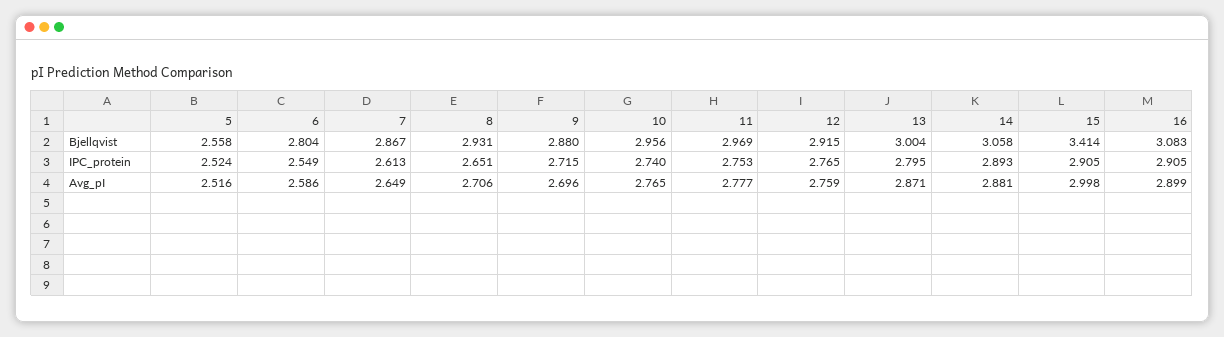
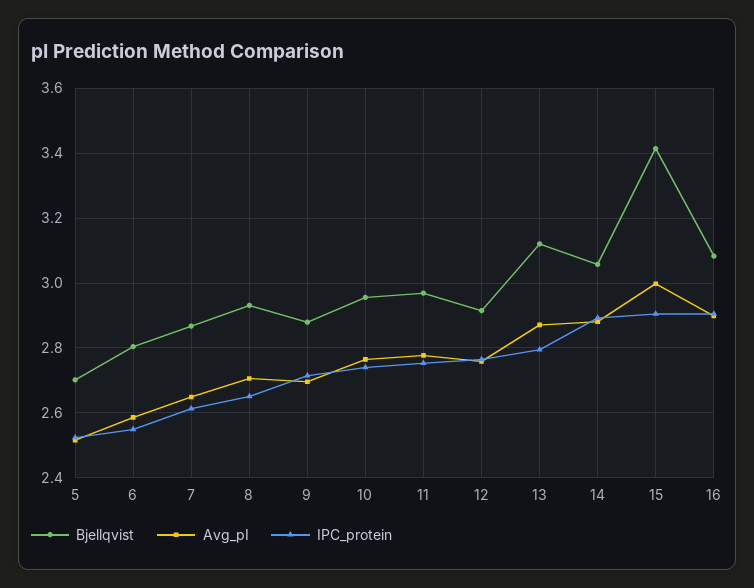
  {
    "Bjellqvist": {
-     "5": 2.558,
+     "5": 2.7,
      "6": 2.804,
      "7": 2.867,
      "8": 2.931,
      "9": 2.88,
      "10": 2.956,
      "11": 2.969,
      "12": 2.915,
-     "13": 3.004,
+     "13": 3.12,
      "14": 3.058,
      "15": 3.414,
      "16": 3.083
    },
    "IPC_protein": {
      "5": 2.524,
      "6": 2.549,
      "7": 2.613,
      "8": 2.651,
      "9": 2.715,
      "10": 2.74,
      "11": 2.753,
      "12": 2.765,
      "13": 2.795,
      "14": 2.893,
      "15": 2.905,
      "16": 2.905
    },
    "Avg_pI": {
      "5": 2.516,
      "6": 2.586,
      "7": 2.649,
      "8": 2.706,
      "9": 2.696,
      "10": 2.765,
      "11": 2.777,
      "12": 2.759,
      "13": 2.871,
      "14": 2.881,
      "15": 2.998,
      "16": 2.899
    }
  }

